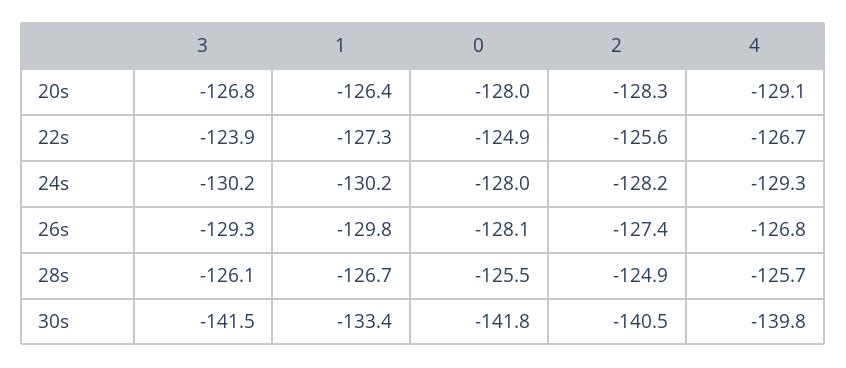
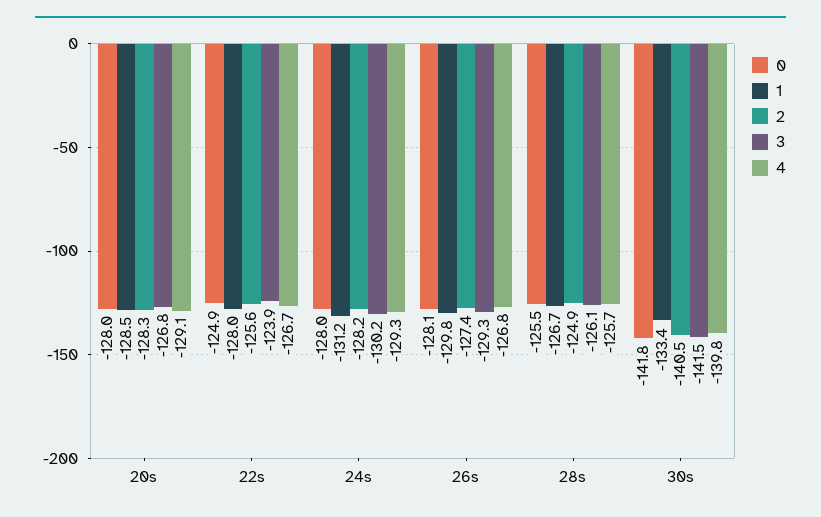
  {
    "3": {
      "20s": -126.8,
      "22s": -123.9,
      "24s": -130.2,
      "26s": -129.3,
      "28s": -126.1,
      "30s": -141.5
    },
    "1": {
-     "20s": -126.4,
+     "20s": -128.5,
-     "22s": -127.3,
+     "22s": -128,
-     "24s": -130.2,
+     "24s": -131.2,
      "26s": -129.8,
      "28s": -126.7,
      "30s": -133.4
    },
    "0": {
      "20s": -128,
      "22s": -124.9,
      "24s": -128,
      "26s": -128.1,
      "28s": -125.5,
      "30s": -141.8
    },
    "2": {
      "20s": -128.3,
      "22s": -125.6,
      "24s": -128.2,
      "26s": -127.4,
      "28s": -124.9,
      "30s": -140.5
    },
    "4": {
      "20s": -129.1,
      "22s": -126.7,
      "24s": -129.3,
      "26s": -126.8,
      "28s": -125.7,
      "30s": -139.8
    }
  }

